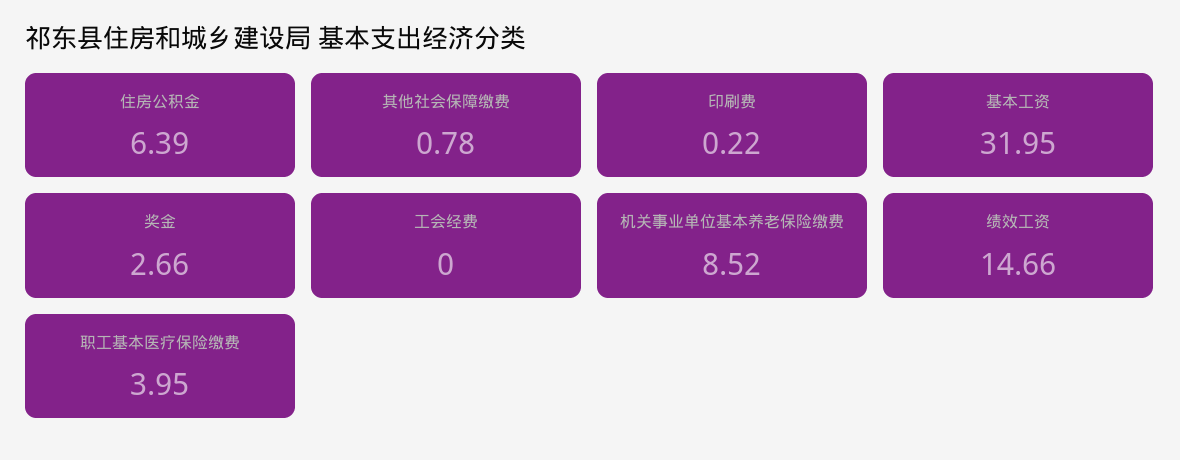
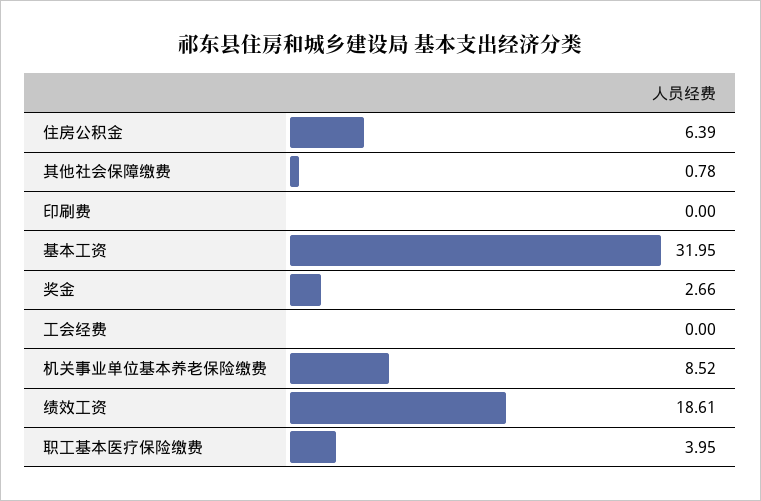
  {
    "住房公积金": 6.39,
    "其他社会保障缴费": 0.78,
-   "印刷费": 0.22,
+   "印刷费": 0,
    "基本工资": 31.95,
    "奖金": 2.66,
    "工会经费": 0,
    "机关事业单位基本养老保险缴费": 8.52,
-   "绩效工资": 14.66,
+   "绩效工资": 18.61,
    "职工基本医疗保险缴费": 3.95
  }

